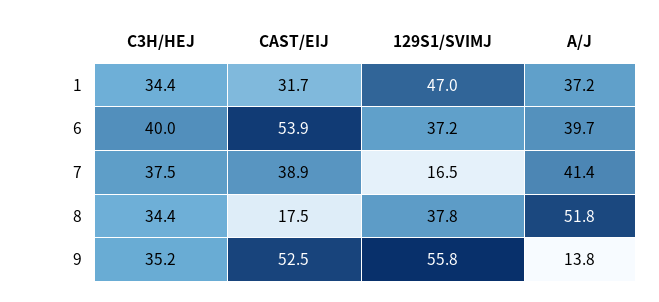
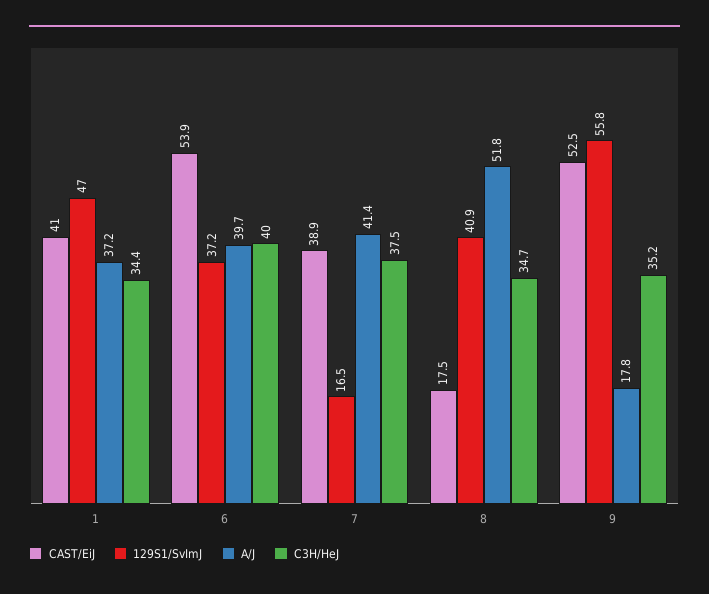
  {
    "C3H/HEJ": {
      "1": 34.4,
      "6": 40,
      "7": 37.5,
-     "8": 34.4,
+     "8": 34.7,
      "9": 35.2
    },
    "CAST/EIJ": {
-     "1": 31.7,
+     "1": 41,
      "6": 53.9,
      "7": 38.9,
      "8": 17.5,
      "9": 52.5
    },
    "129S1/SVIMJ": {
      "1": 47,
      "6": 37.2,
      "7": 16.5,
-     "8": 37.8,
+     "8": 40.9,
      "9": 55.8
    },
    "A/J": {
      "1": 37.2,
      "6": 39.7,
      "7": 41.4,
      "8": 51.8,
-     "9": 13.8
+     "9": 17.8
    }
  }

